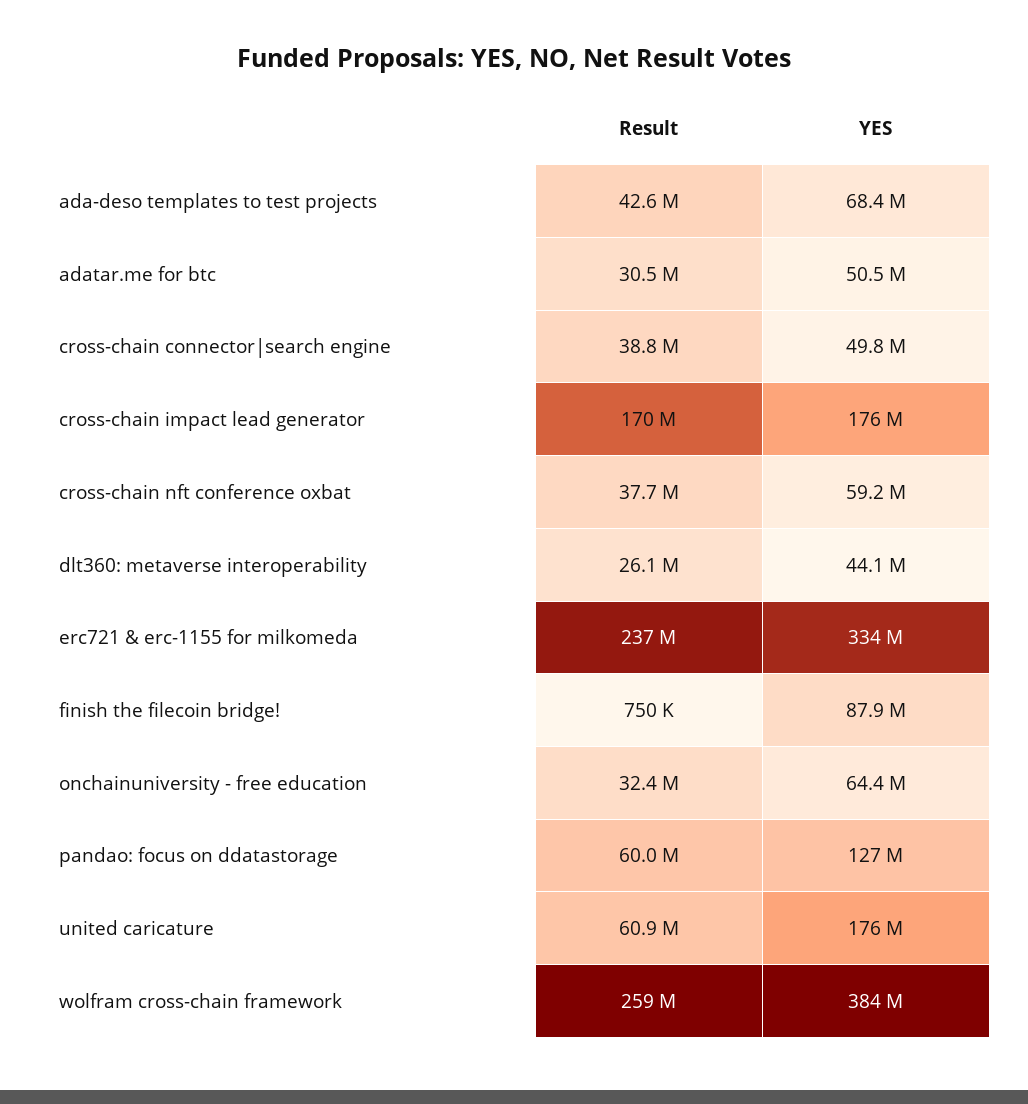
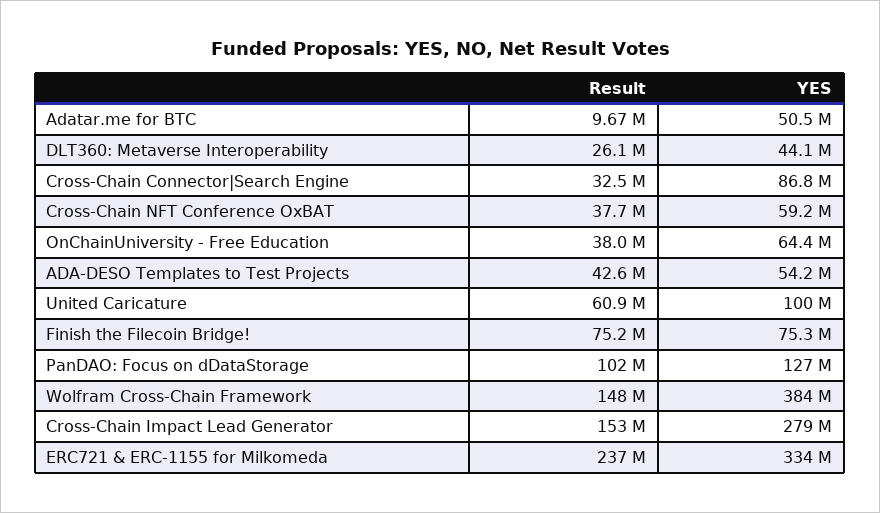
  {
    "Result": {
      "ada-deso templates to test projects": 42600000,
-     "adatar.me for btc": 30500000,
+     "adatar.me for btc": 9670000,
-     "cross-chain connector|search engine": 38800000,
+     "cross-chain connector|search engine": 32500000,
-     "cross-chain impact lead generator": 170000000,
+     "cross-chain impact lead generator": 153000000,
      "cross-chain nft conference oxbat": 37700000,
      "dlt360: metaverse interoperability": 26100000,
      "erc721 & erc-1155 for milkomeda": 237000000,
-     "finish the filecoin bridge!": 750000,
+     "finish the filecoin bridge!": 75200000,
-     "onchainuniversity - free education": 32400000,
+     "onchainuniversity - free education": 38000000,
-     "pandao: focus on ddatastorage": 60000000,
+     "pandao: focus on ddatastorage": 102000000,
      "united caricature": 60900000,
-     "wolfram cross-chain framework": 259000000
+     "wolfram cross-chain framework": 148000000
    },
    "YES": {
-     "ada-deso templates to test projects": 68400000,
+     "ada-deso templates to test projects": 54200000,
      "adatar.me for btc": 50500000,
-     "cross-chain connector|search engine": 49800000,
+     "cross-chain connector|search engine": 86800000,
-     "cross-chain impact lead generator": 176000000,
+     "cross-chain impact lead generator": 279000000,
      "cross-chain nft conference oxbat": 59200000,
      "dlt360: metaverse interoperability": 44100000,
      "erc721 & erc-1155 for milkomeda": 334000000,
-     "finish the filecoin bridge!": 87900000,
+     "finish the filecoin bridge!": 75300000,
      "onchainuniversity - free education": 64400000,
      "pandao: focus on ddatastorage": 127000000,
-     "united caricature": 176000000,
+     "united caricature": 100000000,
      "wolfram cross-chain framework": 384000000
    }
  }

